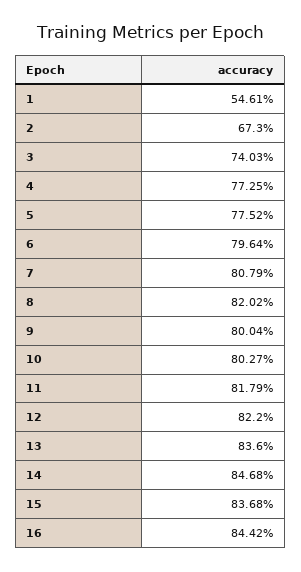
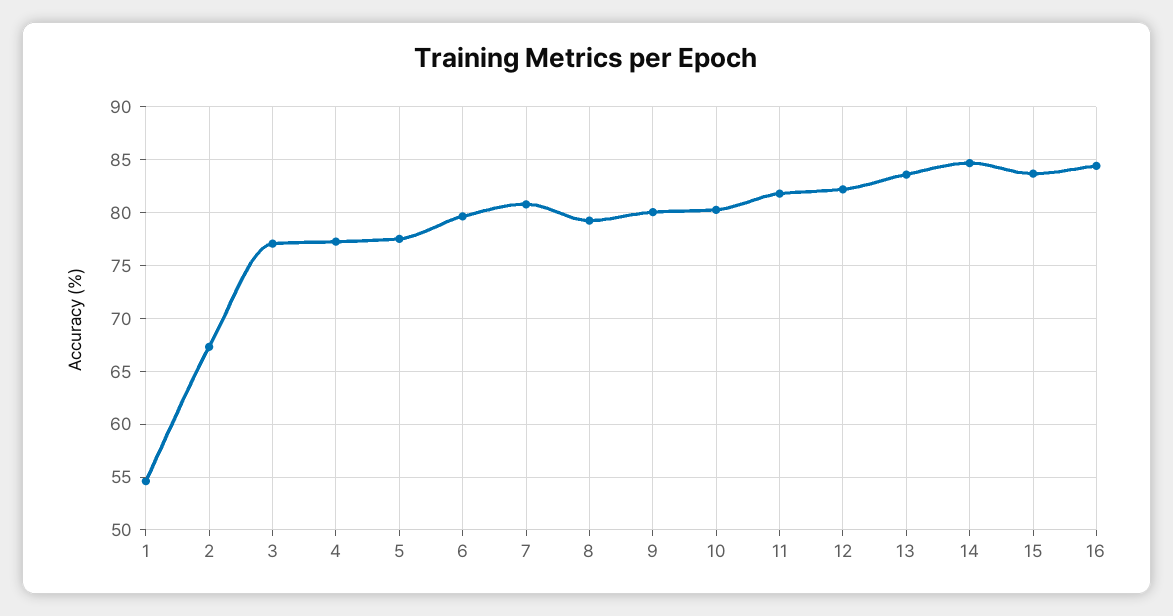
  {
    "1": 54.61,
    "2": 67.3,
-   "3": 74.03,
+   "3": 77,
    "4": 77.25,
    "5": 77.52,
    "6": 79.64,
    "7": 80.79,
-   "8": 82.02,
+   "8": 79,
    "9": 80.04,
    "10": 80.27,
    "11": 81.79,
    "12": 82.2,
    "13": 83.6,
    "14": 84.68,
    "15": 83.68,
    "16": 84.42
  }

